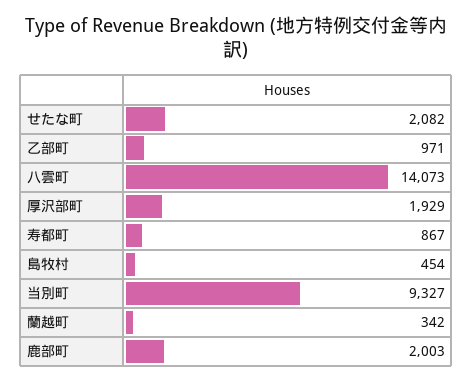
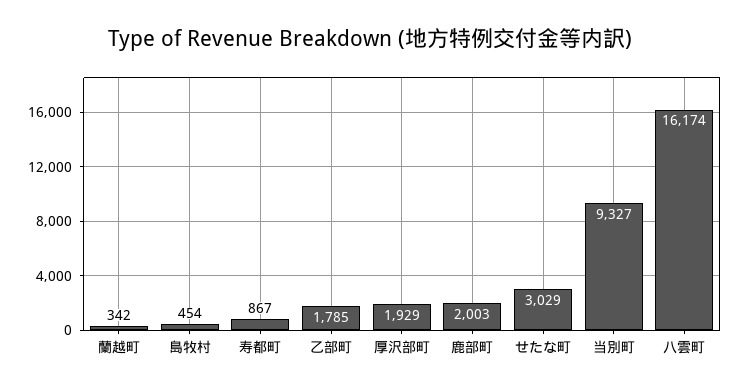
  {
-   "せたな町": 2082,
+   "せたな町": 3029,
-   "乙部町": 971,
+   "乙部町": 1785,
-   "八雲町": 14073,
+   "八雲町": 16174,
    "厚沢部町": 1929,
    "寿都町": 867,
    "島牧村": 454,
    "当別町": 9327,
    "蘭越町": 342,
    "鹿部町": 2003
  }

